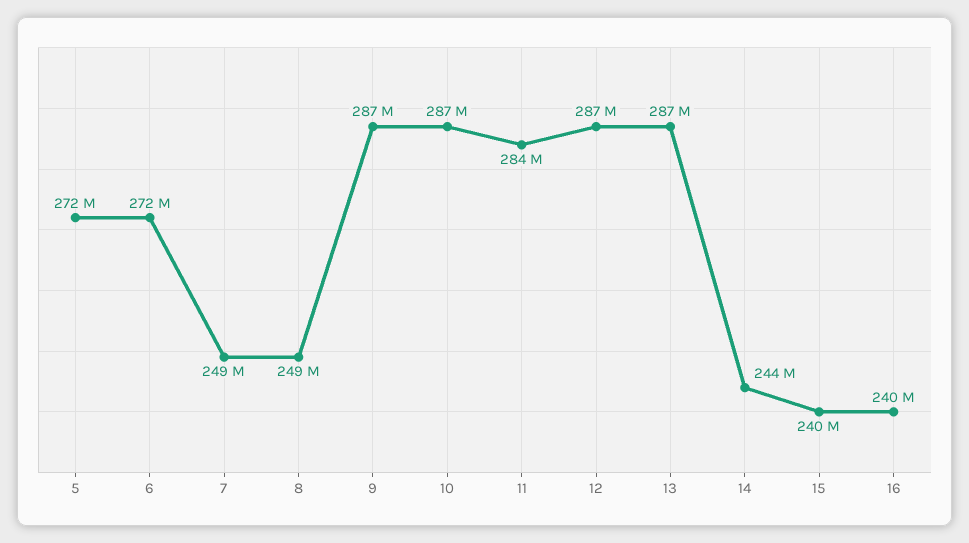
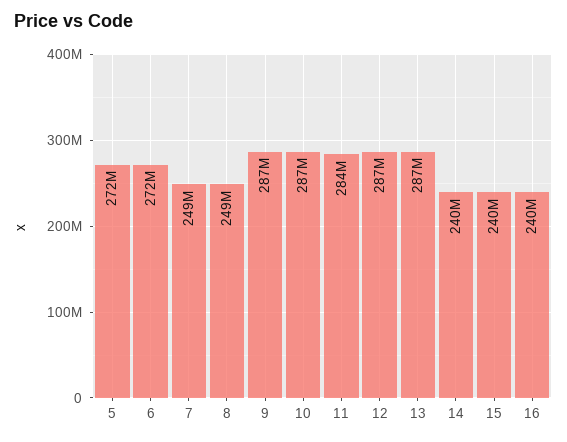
  {
    "5": 272000000,
    "6": 272000000,
    "7": 249000000,
    "8": 249000000,
    "9": 287000000,
    "10": 287000000,
    "11": 284000000,
    "12": 287000000,
    "13": 287000000,
-   "14": 244000000,
+   "14": 240000000,
    "15": 240000000,
    "16": 240000000
  }

